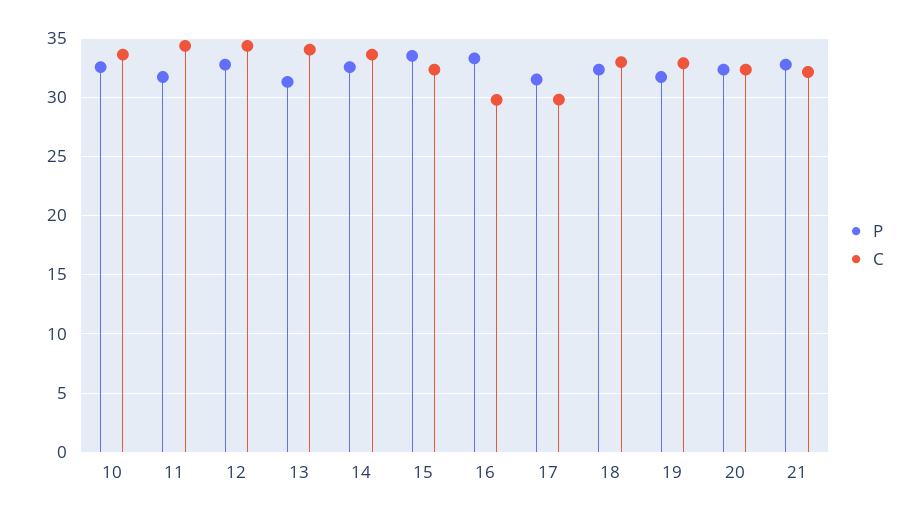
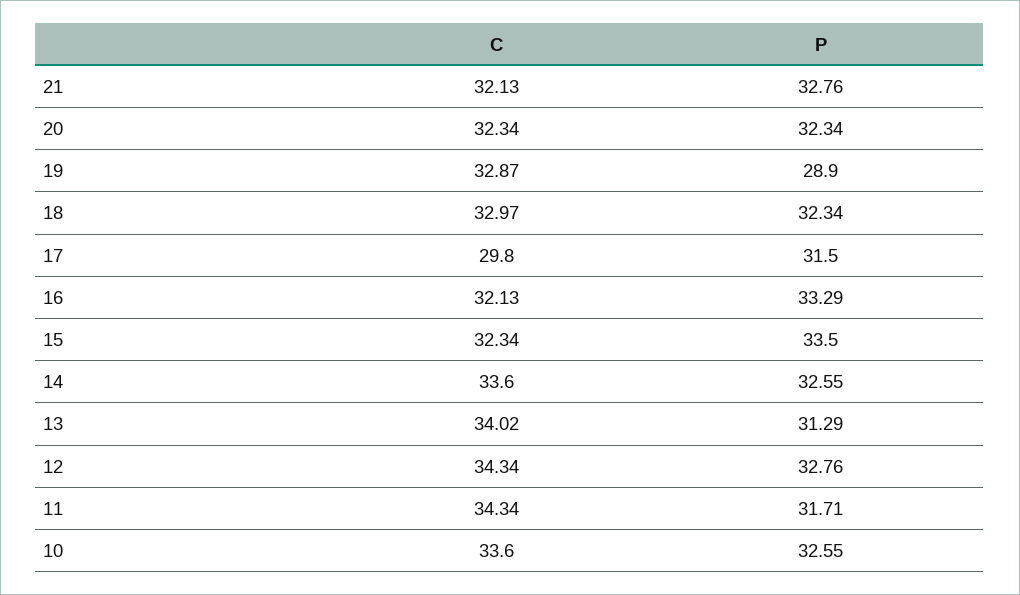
  {
    "P": {
      "10": 32.55,
      "11": 31.71,
      "12": 32.76,
      "13": 31.29,
      "14": 32.55,
      "15": 33.5,
      "16": 33.29,
      "17": 31.5,
      "18": 32.34,
-     "19": 32,
+     "19": 28.9,
      "20": 32.34,
      "21": 32.76
    },
    "C": {
      "10": 33.6,
      "11": 34.34,
      "12": 34.34,
      "13": 34.02,
      "14": 33.6,
      "15": 32.34,
-     "16": 30,
+     "16": 32.13,
      "17": 29.8,
      "18": 32.97,
      "19": 32.87,
      "20": 32.34,
      "21": 32.13
    }
  }

